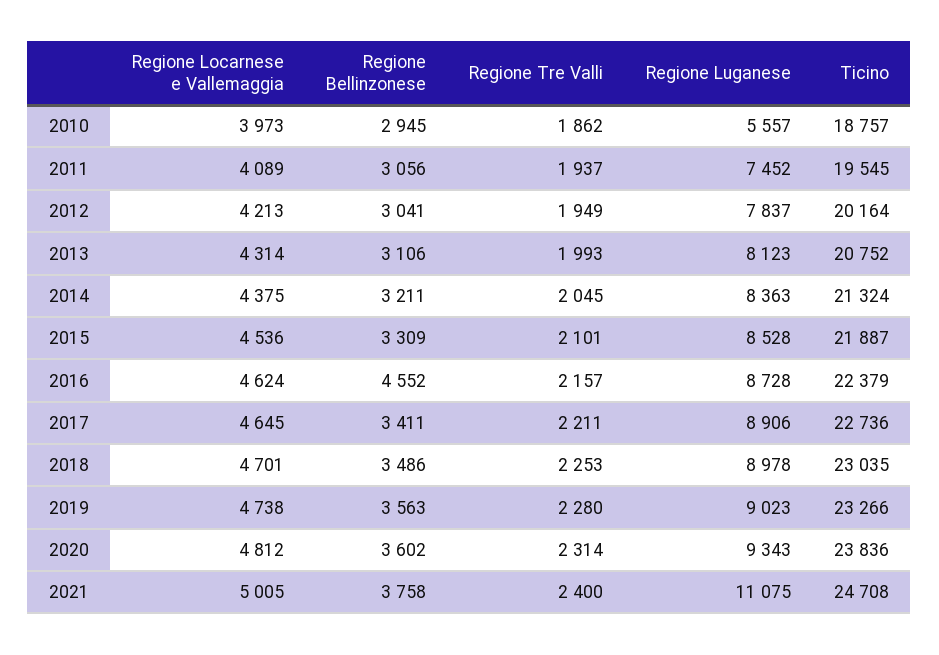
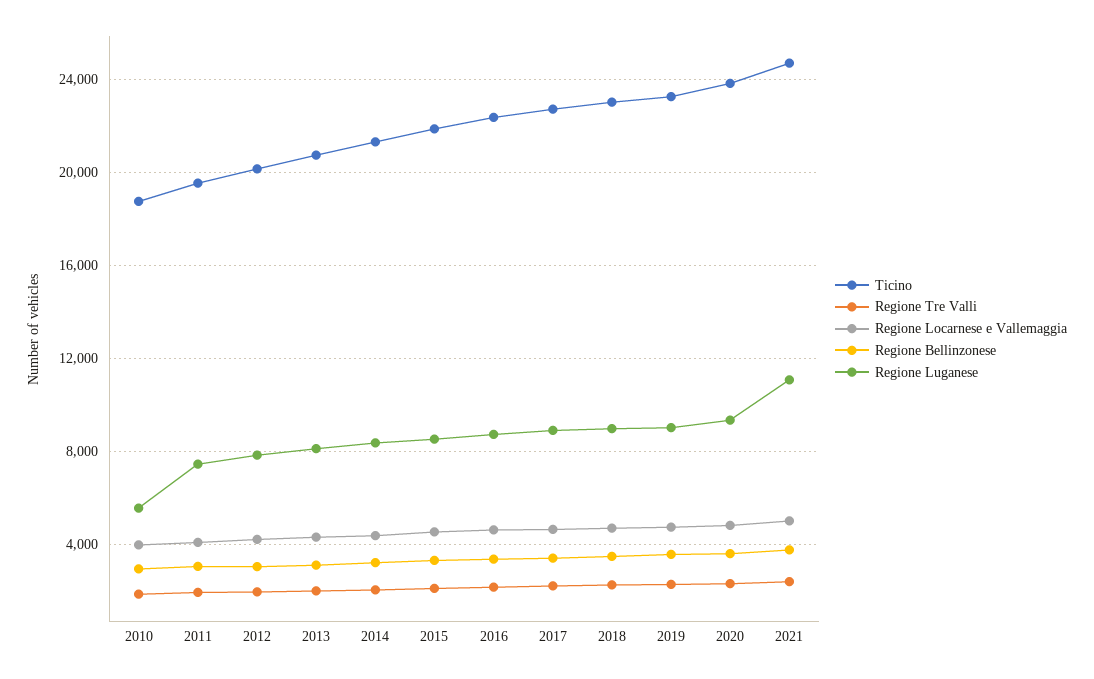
  {
    "Regione Locarnese e Vallemaggia": {
      "2010": 3973,
      "2011": 4089,
      "2012": 4213,
      "2013": 4314,
      "2014": 4375,
      "2015": 4536,
      "2016": 4624,
      "2017": 4645,
      "2018": 4701,
      "2019": 4738,
      "2020": 4812,
      "2021": 5005
    },
    "Regione Bellinzonese": {
      "2010": 2945,
      "2011": 3056,
      "2012": 3041,
      "2013": 3106,
      "2014": 3211,
      "2015": 3309,
-     "2016": 4552,
+     "2016": 3500,
      "2017": 3411,
      "2018": 3486,
      "2019": 3563,
      "2020": 3602,
      "2021": 3758
    },
    "Regione Tre Valli": {
      "2010": 1862,
      "2011": 1937,
      "2012": 1949,
      "2013": 1993,
      "2014": 2045,
      "2015": 2101,
      "2016": 2157,
      "2017": 2211,
      "2018": 2253,
      "2019": 2280,
      "2020": 2314,
      "2021": 2400
    },
    "Regione Luganese": {
      "2010": 5557,
      "2011": 7452,
      "2012": 7837,
      "2013": 8123,
      "2014": 8363,
      "2015": 8528,
      "2016": 8728,
      "2017": 8906,
      "2018": 8978,
      "2019": 9023,
      "2020": 9343,
      "2021": 11075
    },
    "Ticino": {
      "2010": 18757,
      "2011": 19545,
      "2012": 20164,
      "2013": 20752,
      "2014": 21324,
      "2015": 21887,
      "2016": 22379,
      "2017": 22736,
      "2018": 23035,
      "2019": 23266,
      "2020": 23836,
      "2021": 24708
    }
  }

